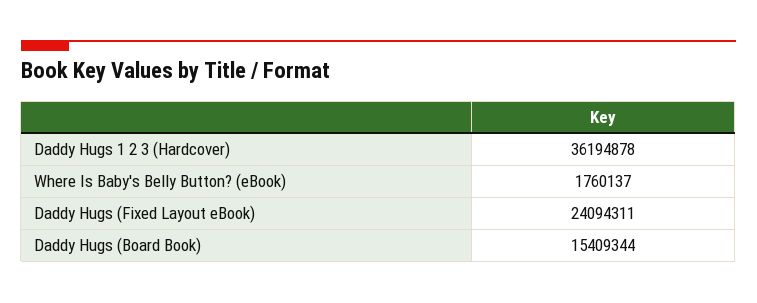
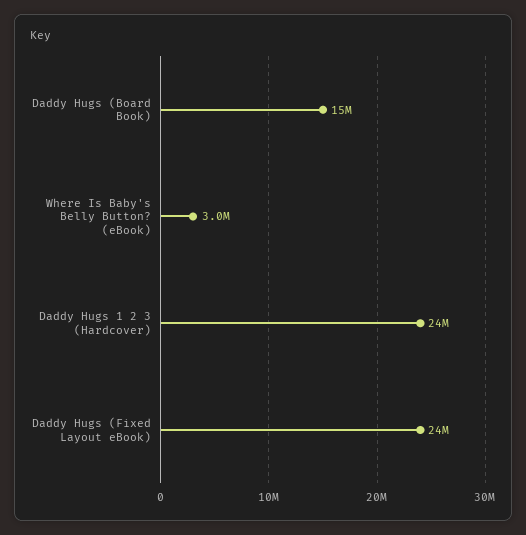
  {
-   "Daddy Hugs 1 2 3 (Hardcover)": 36194878,
+   "Daddy Hugs 1 2 3 (Hardcover)": 24000000,
-   "Where Is Baby's Belly Button? (eBook)": 1760137,
+   "Where Is Baby's Belly Button? (eBook)": 3000000,
    "Daddy Hugs (Fixed Layout eBook)": 24094311,
    "Daddy Hugs (Board Book)": 15409344
  }

